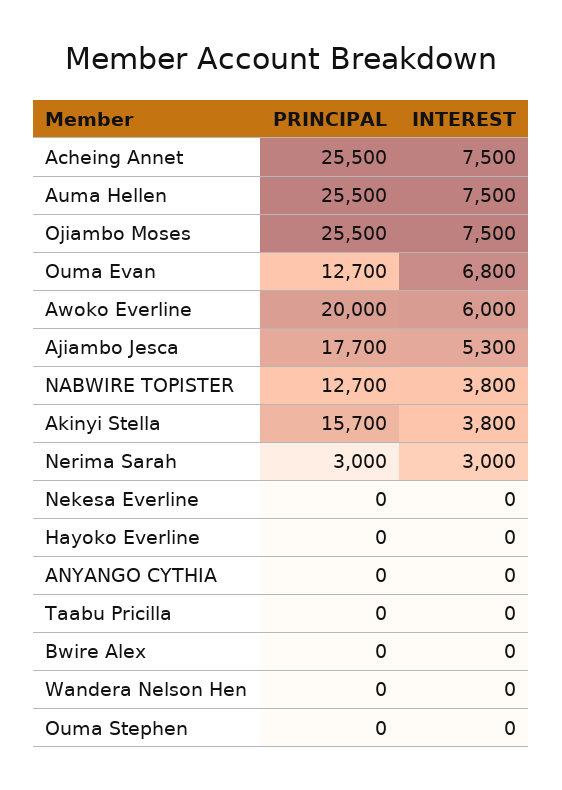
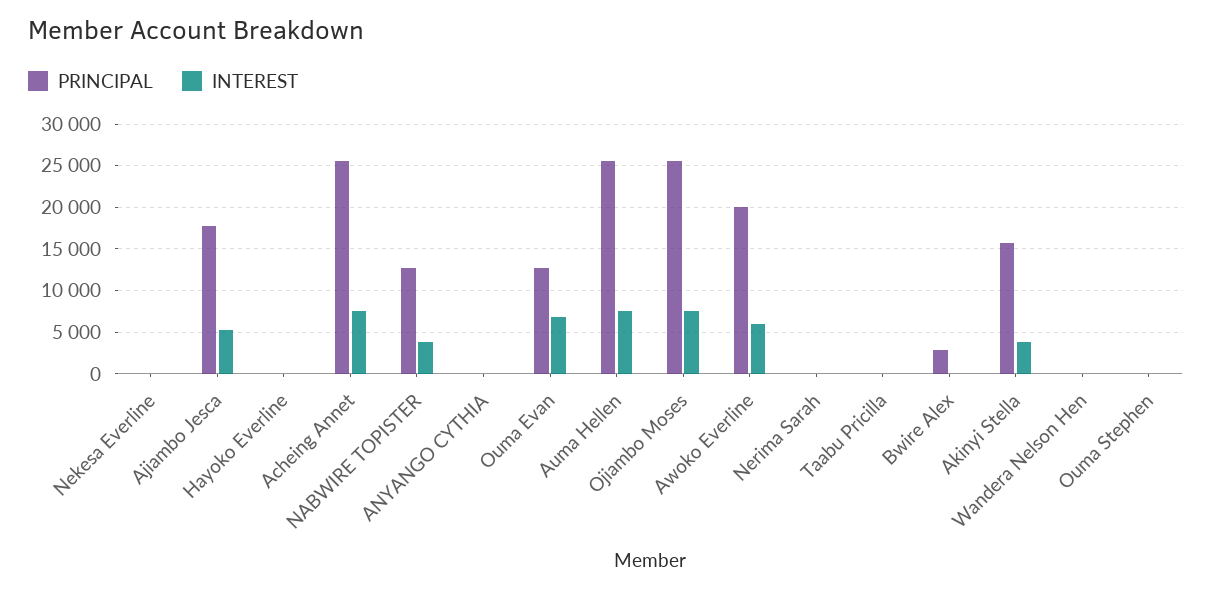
  {
    "PRINCIPAL": {
      "Acheing Annet": 25500,
      "Auma Hellen": 25500,
      "Ojiambo Moses": 25500,
      "Ouma Evan": 12700,
      "Awoko Everline": 20000,
      "Ajiambo Jesca": 17700,
      "NABWIRE TOPISTER": 12700,
      "Akinyi Stella": 15700,
-     "Nerima Sarah": 3000,
+     "Nerima Sarah": 0,
      "Nekesa Everline": 0,
      "Hayoko Everline": 0,
      "ANYANGO CYTHIA": 0,
      "Taabu Pricilla": 0,
-     "Bwire Alex": 0,
+     "Bwire Alex": 3000,
      "Wandera Nelson Hen": 0,
      "Ouma Stephen": 0
    },
    "INTEREST": {
      "Acheing Annet": 7500,
      "Auma Hellen": 7500,
      "Ojiambo Moses": 7500,
      "Ouma Evan": 6800,
      "Awoko Everline": 6000,
      "Ajiambo Jesca": 5300,
      "NABWIRE TOPISTER": 3800,
      "Akinyi Stella": 3800,
-     "Nerima Sarah": 3000,
+     "Nerima Sarah": 0,
      "Nekesa Everline": 0,
      "Hayoko Everline": 0,
      "ANYANGO CYTHIA": 0,
      "Taabu Pricilla": 0,
      "Bwire Alex": 0,
      "Wandera Nelson Hen": 0,
      "Ouma Stephen": 0
    }
  }

